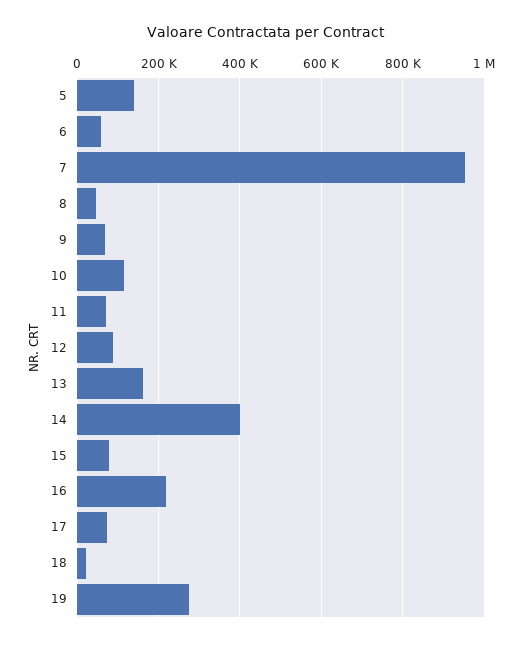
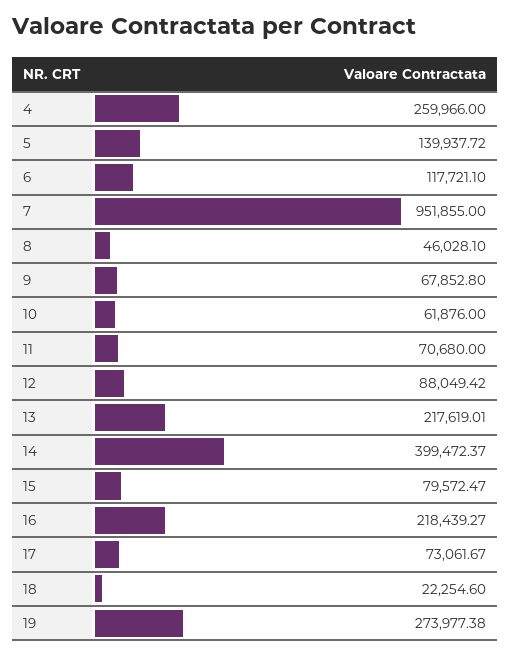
  {
    "5": 139937.72,
-   "6": 60000,
+   "6": 117721.1,
    "7": 951855,
    "8": 46028.1,
    "9": 67852.8,
-   "10": 120000,
+   "10": 61876,
    "11": 70680,
    "12": 88049.42,
-   "13": 160000,
+   "13": 217619.01,
    "14": 399472.37,
    "15": 79572.47,
    "16": 218439.27,
    "17": 73061.67,
    "18": 22254.6,
-   "19": 273977.38
+   "19": 273977.38,
+   "4": 259966
  }

